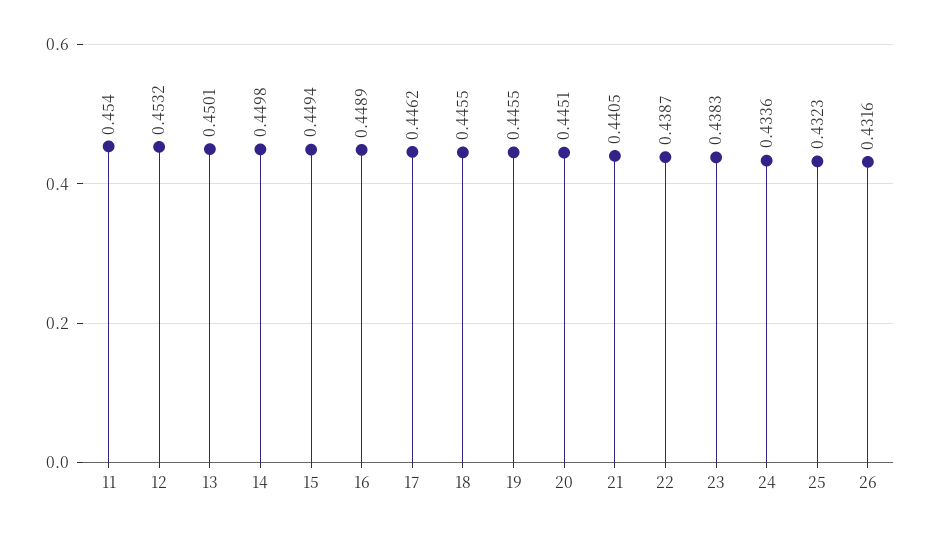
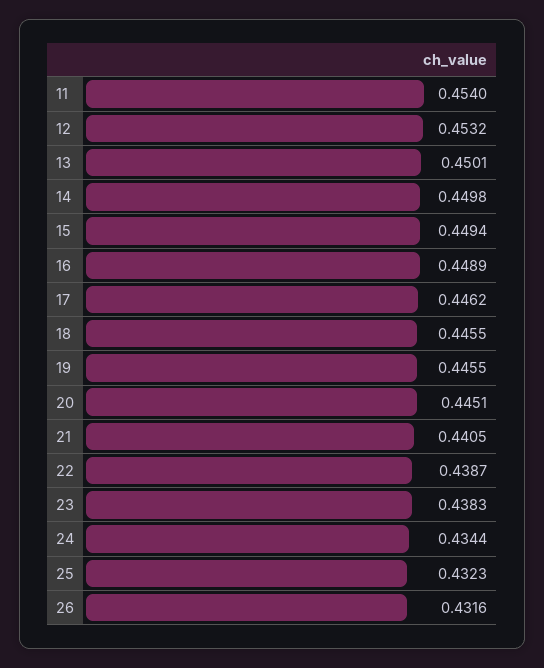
  {
    "11": 0.454,
    "12": 0.4532,
    "13": 0.4501,
    "14": 0.4498,
    "15": 0.4494,
    "16": 0.4489,
    "17": 0.4462,
    "18": 0.4455,
    "19": 0.4455,
    "20": 0.4451,
    "21": 0.4405,
    "22": 0.4387,
    "23": 0.4383,
-   "24": 0.4336,
+   "24": 0.4344,
    "25": 0.4323,
    "26": 0.4316
  }

